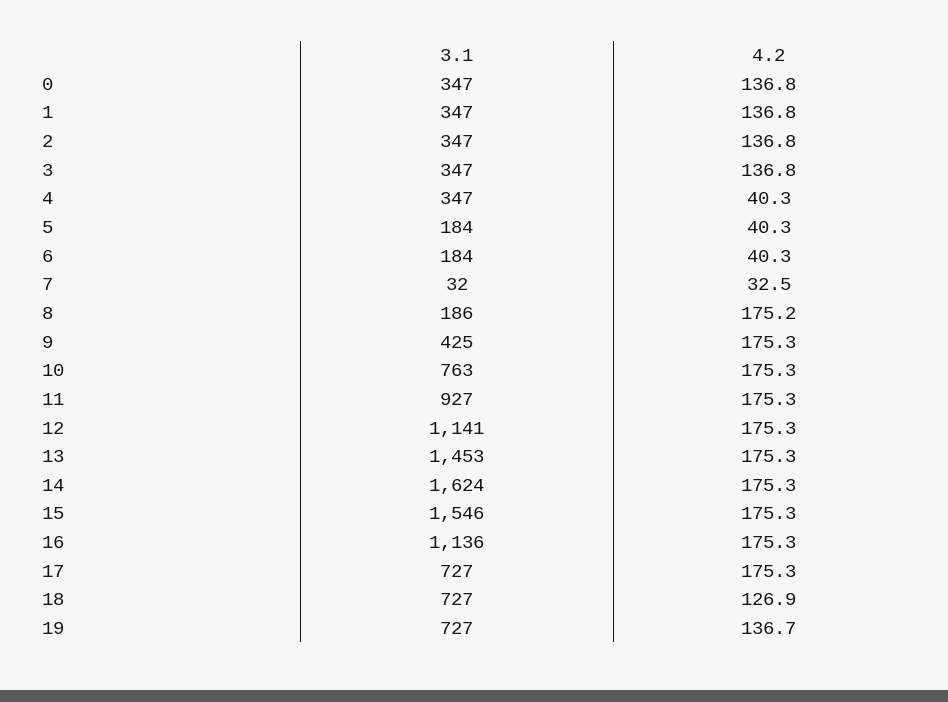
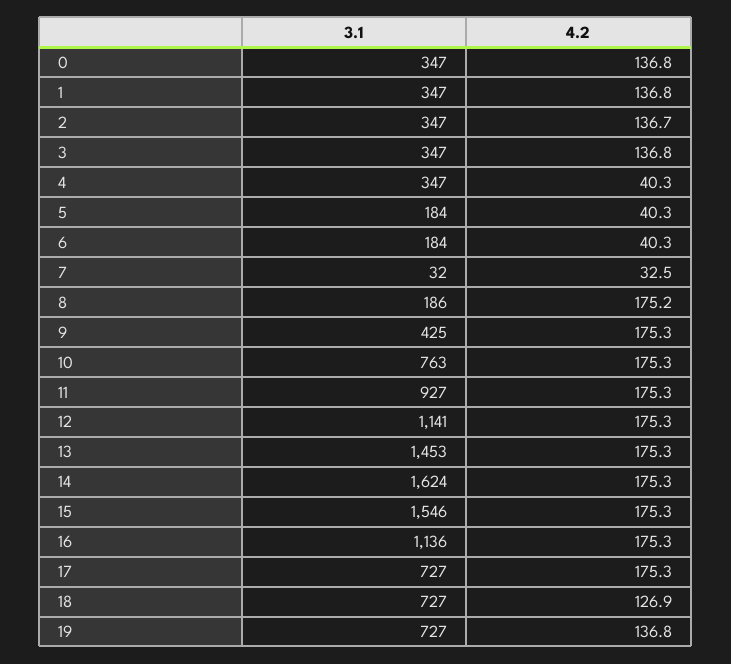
  {
    "3.1": {
      "0": 347,
      "1": 347,
      "2": 347,
      "3": 347,
      "4": 347,
      "5": 184,
      "6": 184,
      "7": 32,
      "8": 186,
      "9": 425,
      "10": 763,
      "11": 927,
      "12": 1141,
      "13": 1453,
      "14": 1624,
      "15": 1546,
      "16": 1136,
      "17": 727,
      "18": 727,
      "19": 727
    },
    "4.2": {
      "0": 136.8,
      "1": 136.8,
-     "2": 136.8,
+     "2": 136.7,
      "3": 136.8,
      "4": 40.3,
      "5": 40.3,
      "6": 40.3,
      "7": 32.5,
      "8": 175.2,
      "9": 175.3,
      "10": 175.3,
      "11": 175.3,
      "12": 175.3,
      "13": 175.3,
      "14": 175.3,
      "15": 175.3,
      "16": 175.3,
      "17": 175.3,
      "18": 126.9,
-     "19": 136.7
+     "19": 136.8
    }
  }

